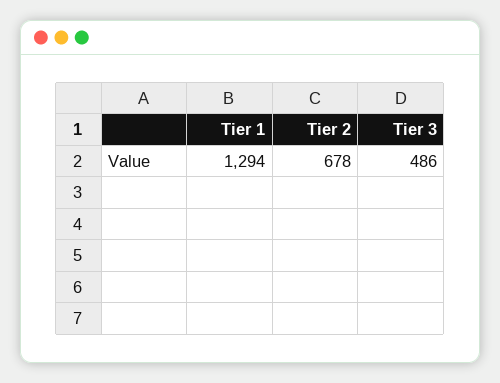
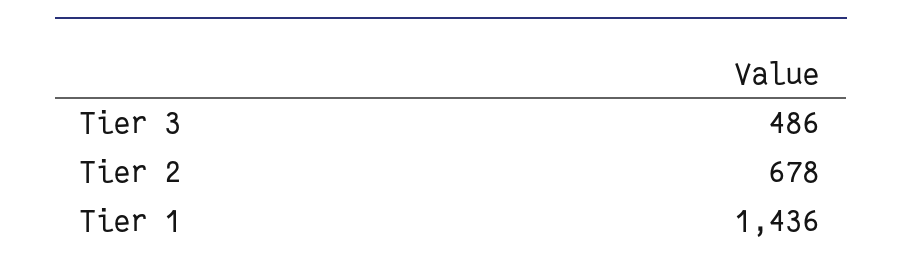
  {
-   "Tier 1": 1294,
+   "Tier 1": 1436,
    "Tier 2": 678,
    "Tier 3": 486
  }

